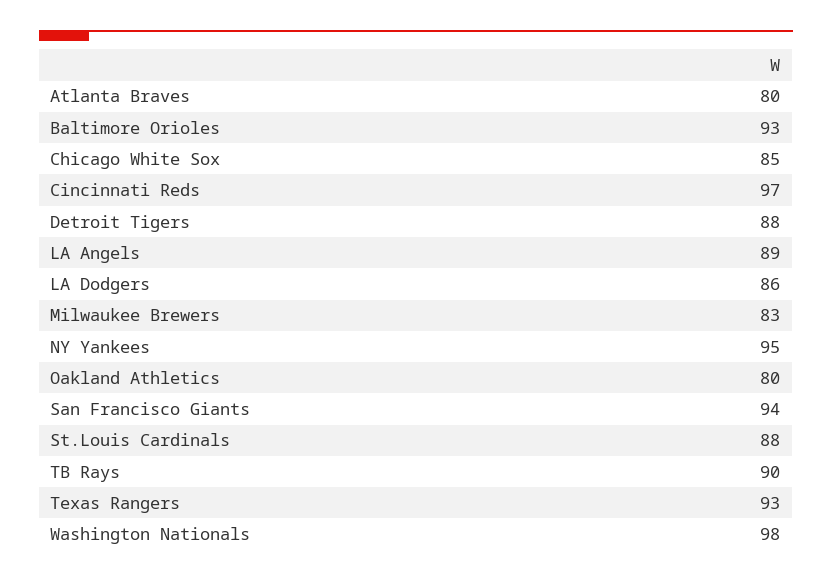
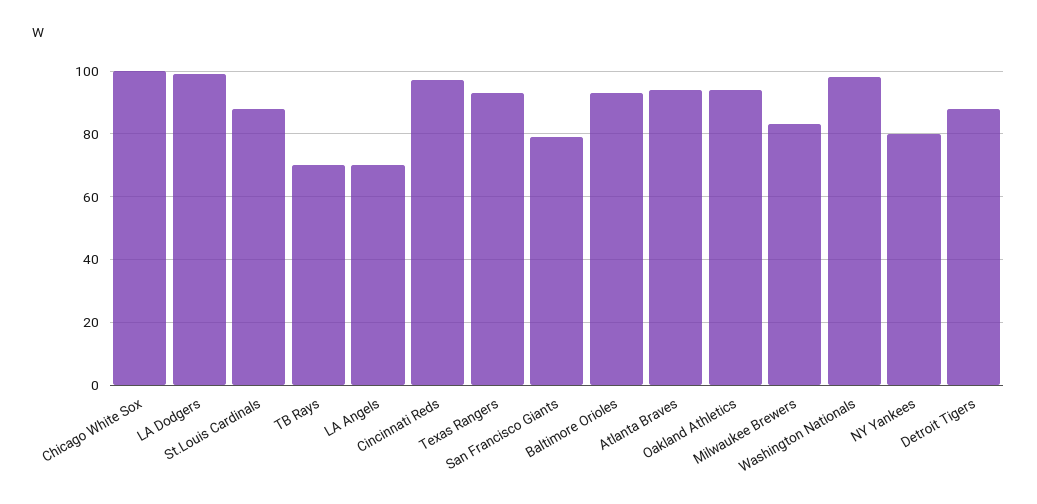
  {
-   "Atlanta Braves": 80,
+   "Atlanta Braves": 95,
    "Baltimore Orioles": 93,
-   "Chicago White Sox": 85,
+   "Chicago White Sox": 100,
    "Cincinnati Reds": 97,
    "Detroit Tigers": 88,
-   "LA Angels": 89,
+   "LA Angels": 70,
-   "LA Dodgers": 86,
+   "LA Dodgers": 100,
    "Milwaukee Brewers": 83,
-   "NY Yankees": 95,
+   "NY Yankees": 80,
-   "Oakland Athletics": 80,
+   "Oakland Athletics": 95,
-   "San Francisco Giants": 94,
+   "San Francisco Giants": 80,
    "St.Louis Cardinals": 88,
-   "TB Rays": 90,
+   "TB Rays": 70,
    "Texas Rangers": 93,
    "Washington Nationals": 98
  }

